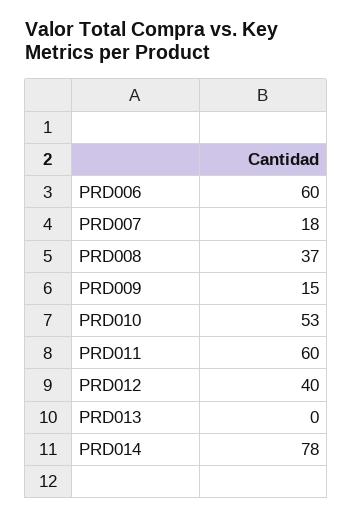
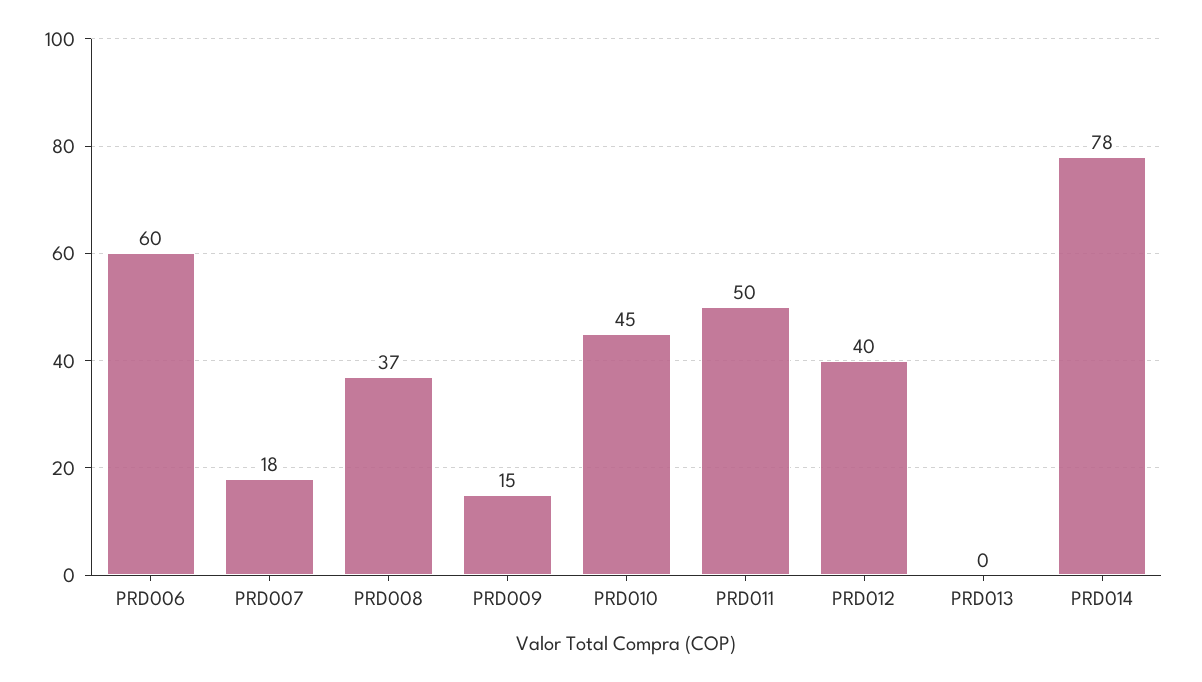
  {
    "PRD006": 60,
    "PRD007": 18,
    "PRD008": 37,
    "PRD009": 15,
-   "PRD010": 53,
+   "PRD010": 45,
-   "PRD011": 60,
+   "PRD011": 50,
    "PRD012": 40,
    "PRD013": 0,
    "PRD014": 78
  }

